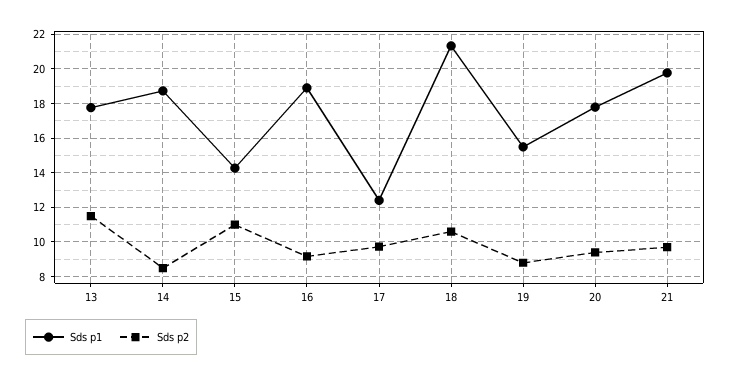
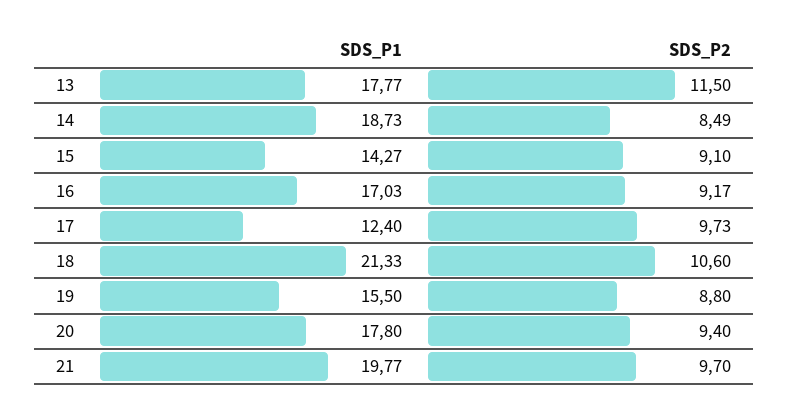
  {
    "Sds p1": {
      "13": 17.77,
      "14": 18.73,
      "15": 14.27,
-     "16": 19,
+     "16": 17.03,
      "17": 12.4,
      "18": 21.33,
      "19": 15.5,
      "20": 17.8,
      "21": 19.77
    },
    "Sds p2": {
      "13": 11.5,
      "14": 8.49,
-     "15": 11,
+     "15": 9.1,
      "16": 9.17,
      "17": 9.73,
      "18": 10.6,
      "19": 8.8,
      "20": 9.4,
      "21": 9.7
    }
  }

